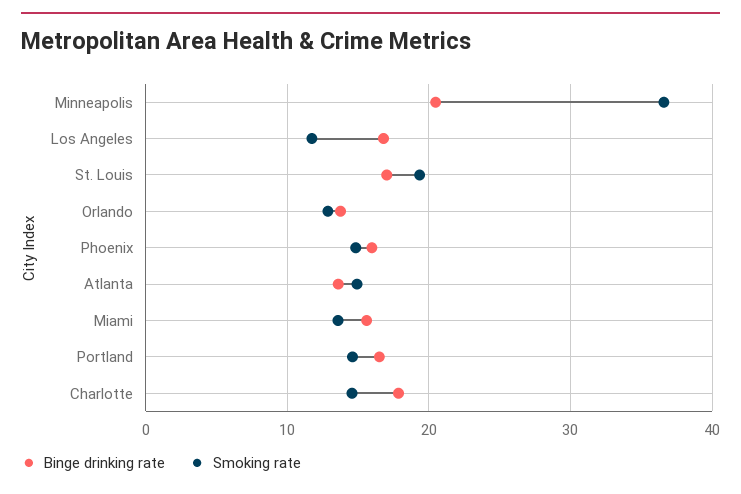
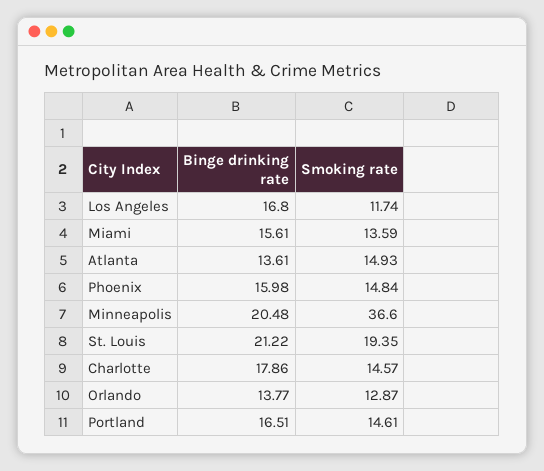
  {
    "Binge drinking rate": {
      "Minneapolis": 20.48,
      "Los Angeles": 16.8,
-     "St. Louis": 17,
+     "St. Louis": 21.22,
      "Orlando": 13.77,
      "Phoenix": 15.98,
      "Atlanta": 13.61,
      "Miami": 15.61,
      "Portland": 16.51,
      "Charlotte": 17.86
    },
    "Smoking rate": {
      "Minneapolis": 36.6,
      "Los Angeles": 11.74,
      "St. Louis": 19.35,
      "Orlando": 12.87,
      "Phoenix": 14.84,
      "Atlanta": 14.93,
      "Miami": 13.59,
      "Portland": 14.61,
      "Charlotte": 14.57
    }
  }

